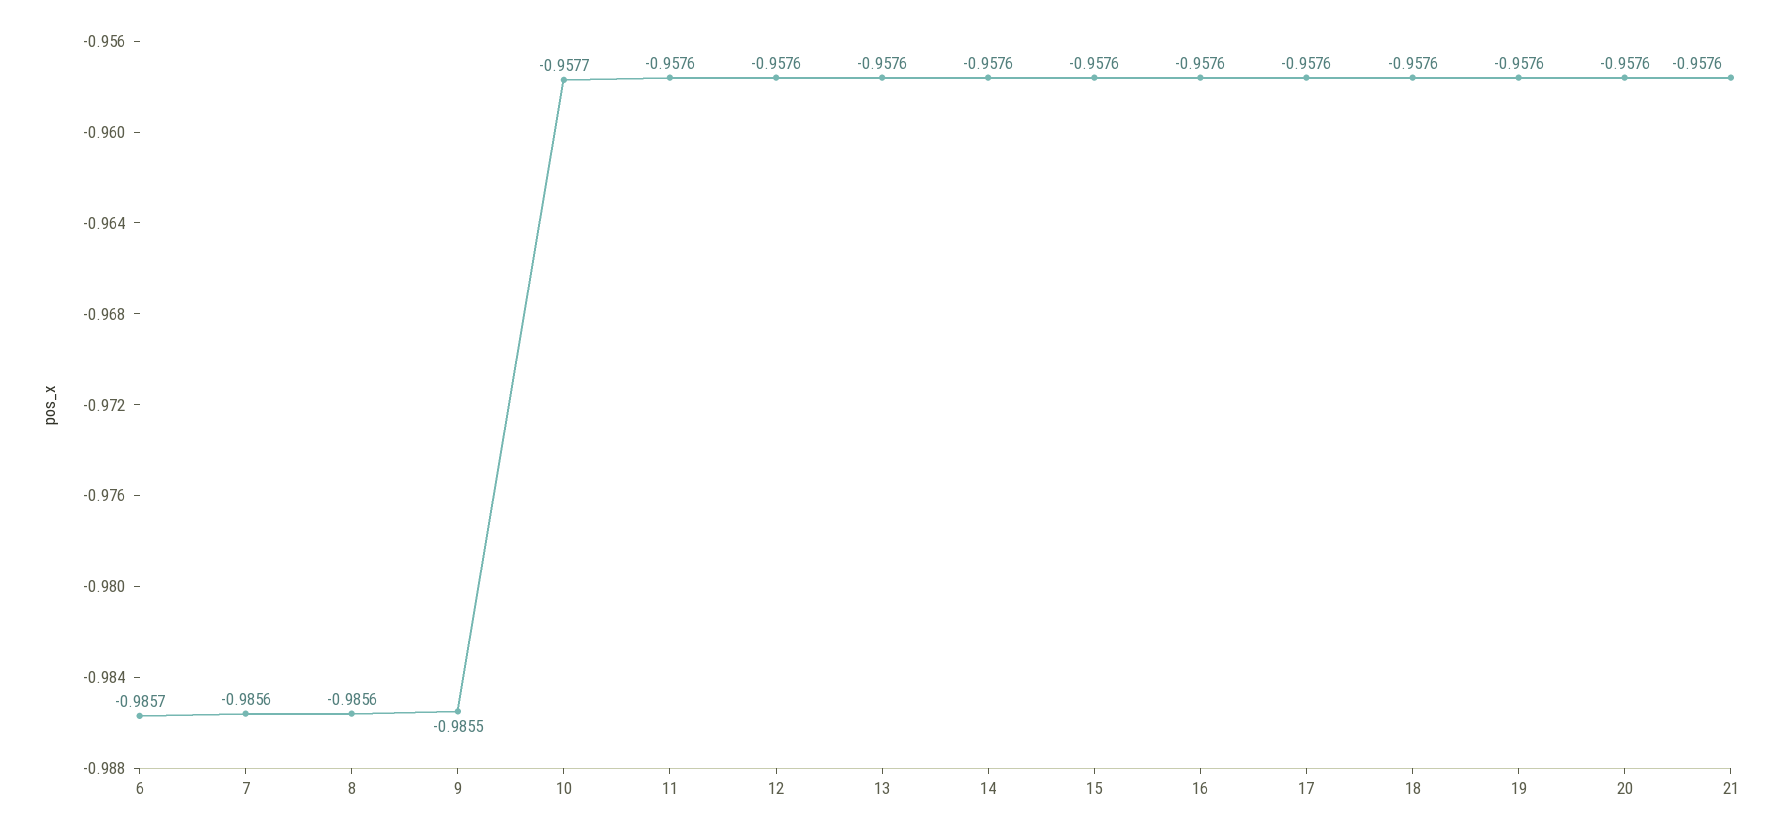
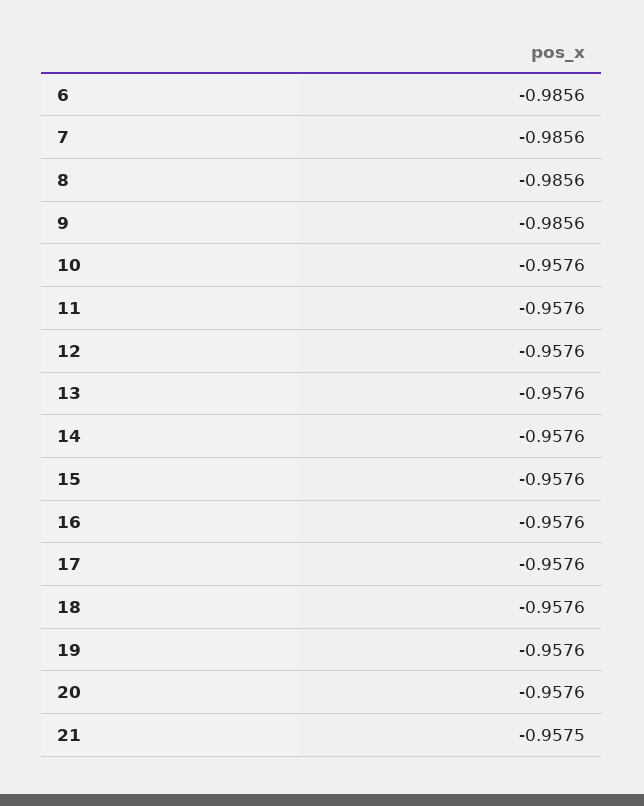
  {
-   "6": -0.9857,
+   "6": -0.9856,
    "7": -0.9856,
    "8": -0.9856,
-   "9": -0.9855,
+   "9": -0.9856,
-   "10": -0.9577,
+   "10": -0.9576,
    "11": -0.9576,
    "12": -0.9576,
    "13": -0.9576,
    "14": -0.9576,
    "15": -0.9576,
    "16": -0.9576,
    "17": -0.9576,
    "18": -0.9576,
    "19": -0.9576,
    "20": -0.9576,
-   "21": -0.9576
+   "21": -0.9575
  }

